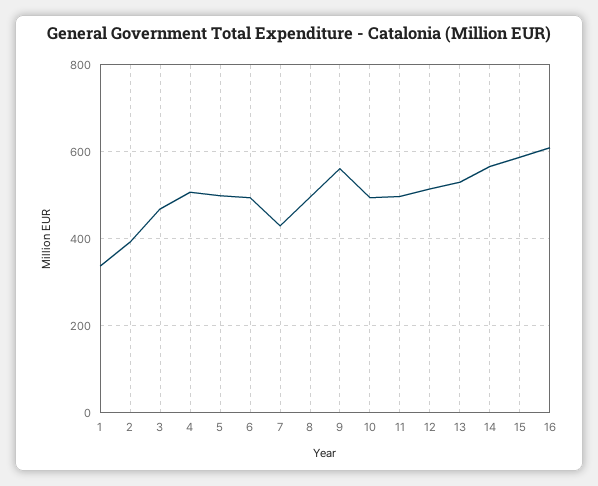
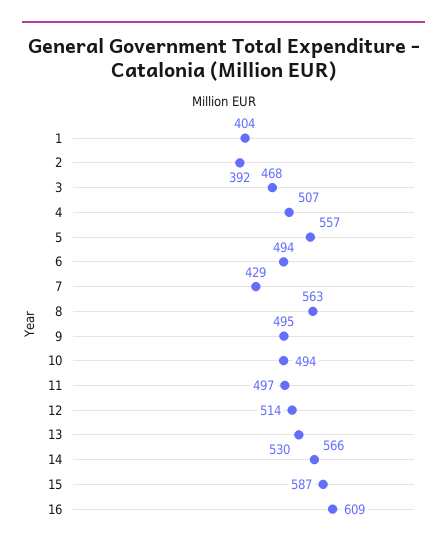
  {
-   "1": 340,
+   "1": 404,
    "2": 392,
    "3": 468,
    "4": 507,
-   "5": 500,
+   "5": 557,
    "6": 494,
    "7": 429,
-   "8": 500,
+   "8": 563,
-   "9": 560,
+   "9": 495,
    "10": 494,
    "11": 497,
    "12": 514,
    "13": 530,
    "14": 566,
    "15": 587,
    "16": 609
  }

